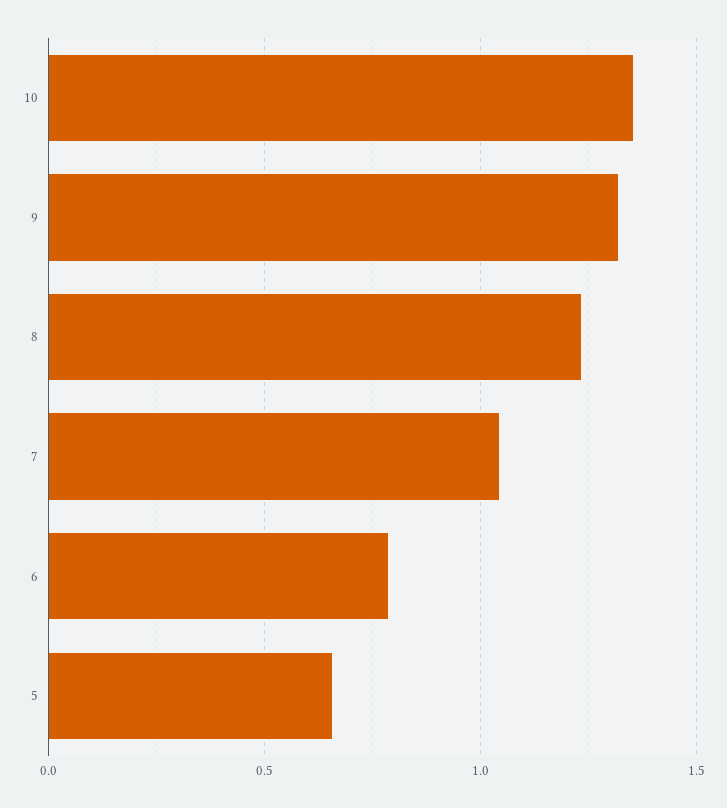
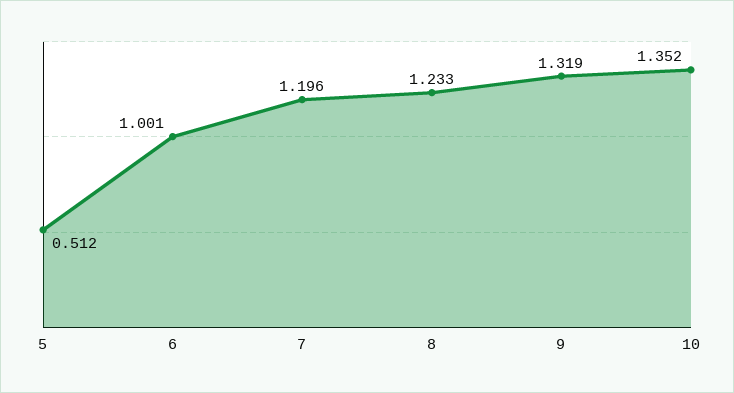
  {
    "10": 1.352,
    "9": 1.319,
    "8": 1.233,
-   "7": 1.05,
+   "7": 1.196,
-   "6": 0.8,
+   "6": 1.001,
-   "5": 0.65
+   "5": 0.512
  }

